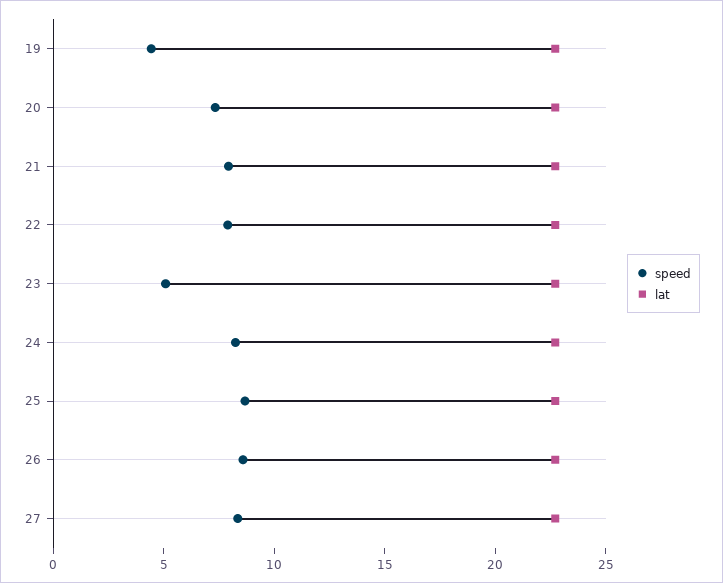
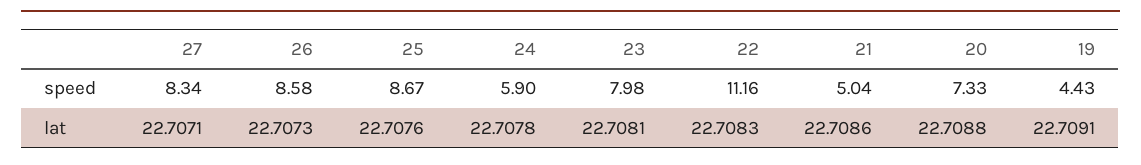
  {
    "speed": {
      "19": 4.43,
      "20": 7.33,
-     "21": 8,
+     "21": 5.04,
-     "22": 8,
+     "22": 11.16,
-     "23": 5,
+     "23": 7.98,
-     "24": 8,
+     "24": 5.9,
      "25": 8.67,
      "26": 8.58,
      "27": 8.34
    },
    "lat": {
      "19": 22.7091,
      "20": 22.7088,
      "21": 22.7086,
      "22": 22.7083,
      "23": 22.7081,
      "24": 22.7078,
      "25": 22.7076,
      "26": 22.7073,
      "27": 22.7071
    }
  }

